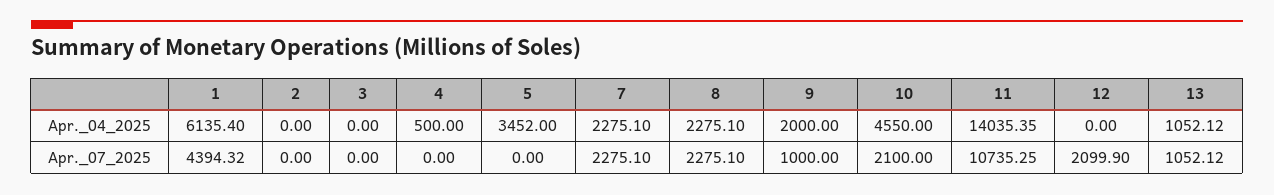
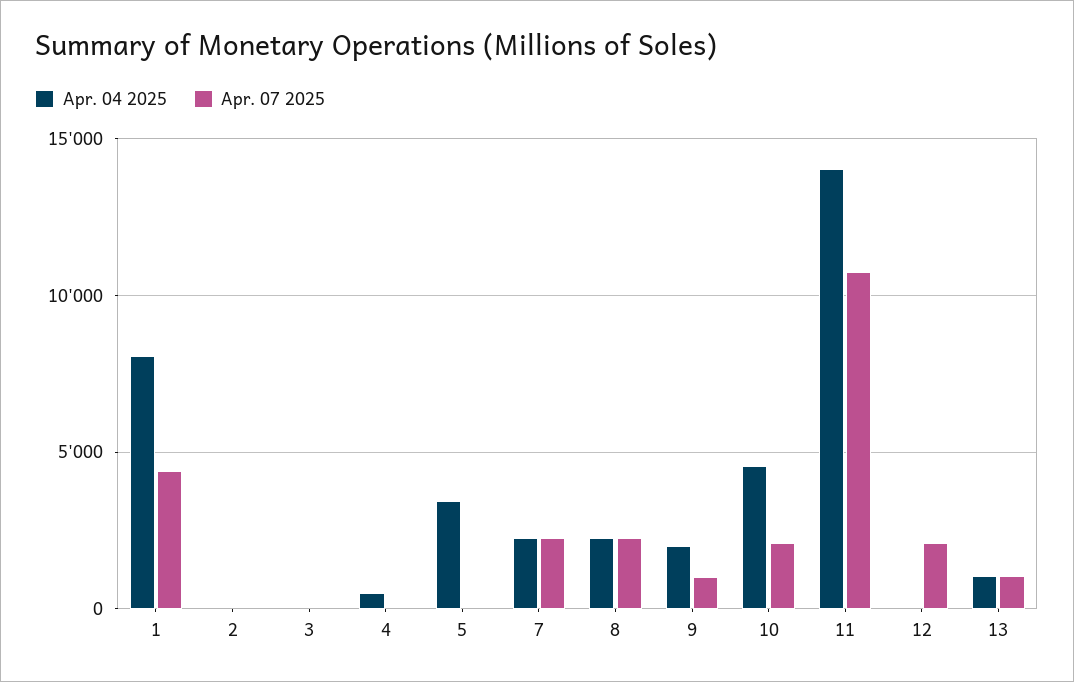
  {
    "Apr._04_2025": {
-     "1": 6135.4,
+     "1": 8000,
      "2": 0,
      "3": 0,
      "4": 500,
      "5": 3452,
      "7": 2275.1,
      "8": 2275.1,
      "9": 2000,
      "10": 4550,
      "11": 14035.35,
      "12": 0,
      "13": 1052.12
    },
    "Apr._07_2025": {
      "1": 4394.32,
      "2": 0,
      "3": 0,
      "4": 0,
      "5": 0,
      "7": 2275.1,
      "8": 2275.1,
      "9": 1000,
      "10": 2100,
      "11": 10735.25,
      "12": 2099.9,
      "13": 1052.12
    }
  }

